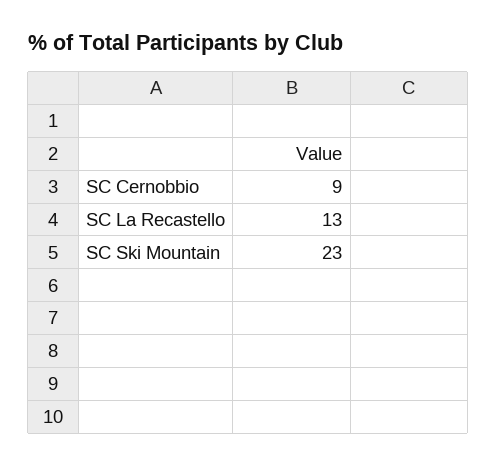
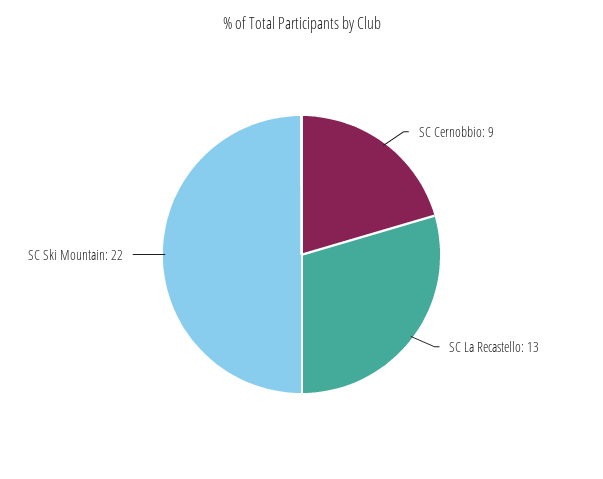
  {
    "SC Cernobbio": 9,
    "SC La Recastello": 13,
-   "SC Ski Mountain": 23
+   "SC Ski Mountain": 22
  }

